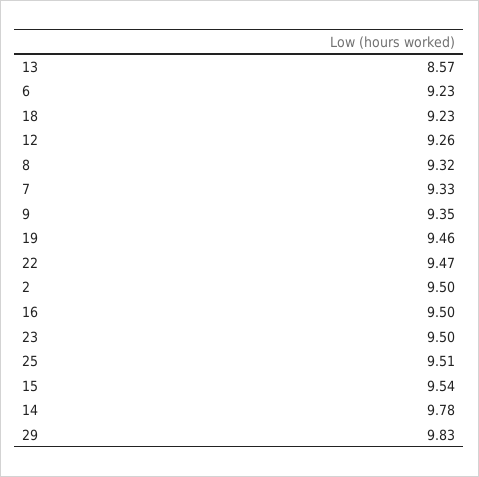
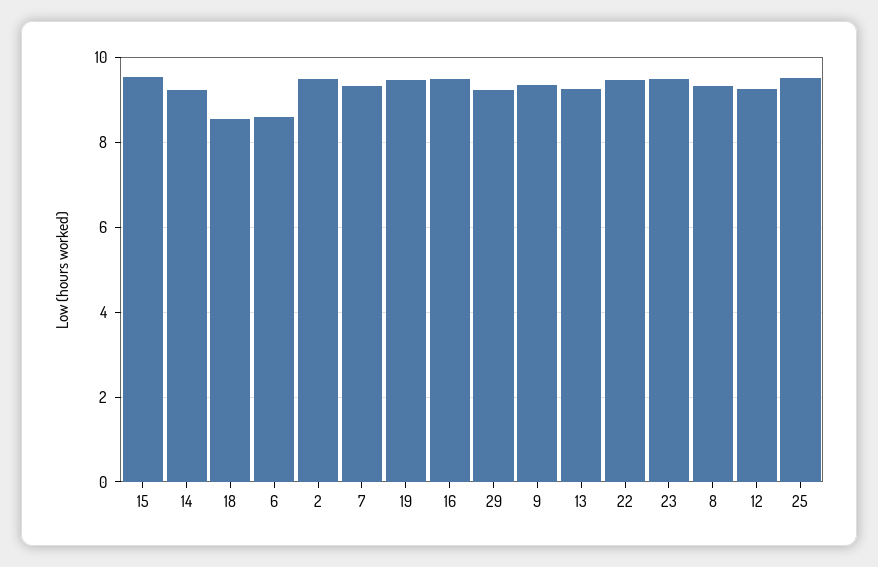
  {
-   "13": 8.57,
+   "13": 9.2,
-   "6": 9.23,
+   "6": 8.6,
-   "18": 9.23,
+   "18": 8.6,
    "12": 9.26,
    "8": 9.32,
    "7": 9.33,
    "9": 9.35,
    "19": 9.46,
    "22": 9.47,
    "2": 9.5,
    "16": 9.5,
    "23": 9.5,
    "25": 9.51,
    "15": 9.54,
-   "14": 9.78,
+   "14": 9.2,
-   "29": 9.83
+   "29": 9.2
  }

